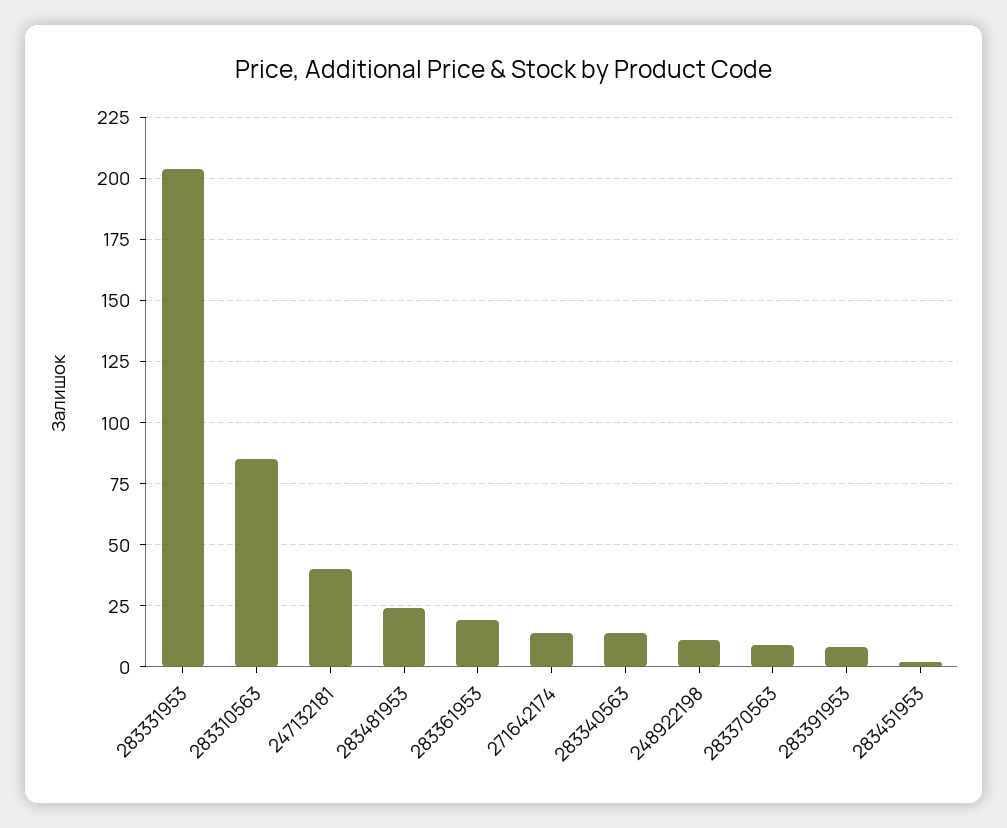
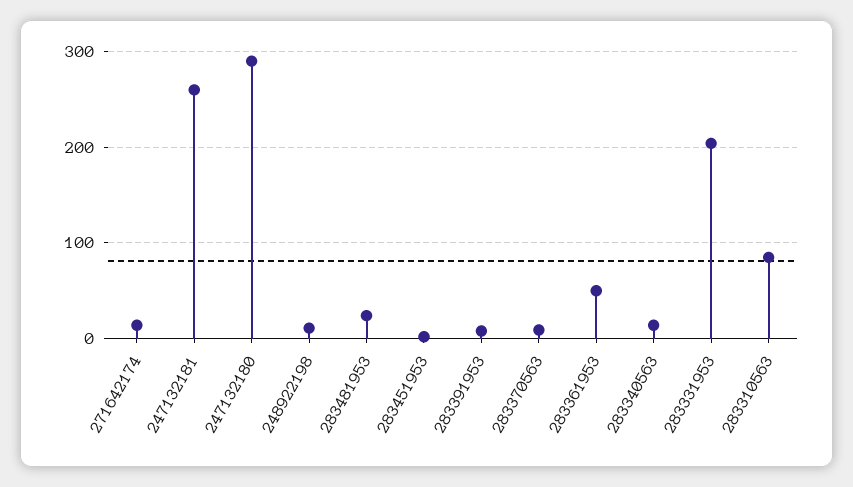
  {
    "283331953": 205,
    "283310563": 85,
-   "247132181": 40,
+   "247132181": 260,
    "283481953": 25,
-   "283361953": 20,
+   "283361953": 50,
    "271642174": 15,
    "283340563": 15,
    "248922198": 10,
    "283370563": 10,
    "283391953": 10,
-   "283451953": 0
+   "283451953": 0,
+   "247132180": 290
  }

